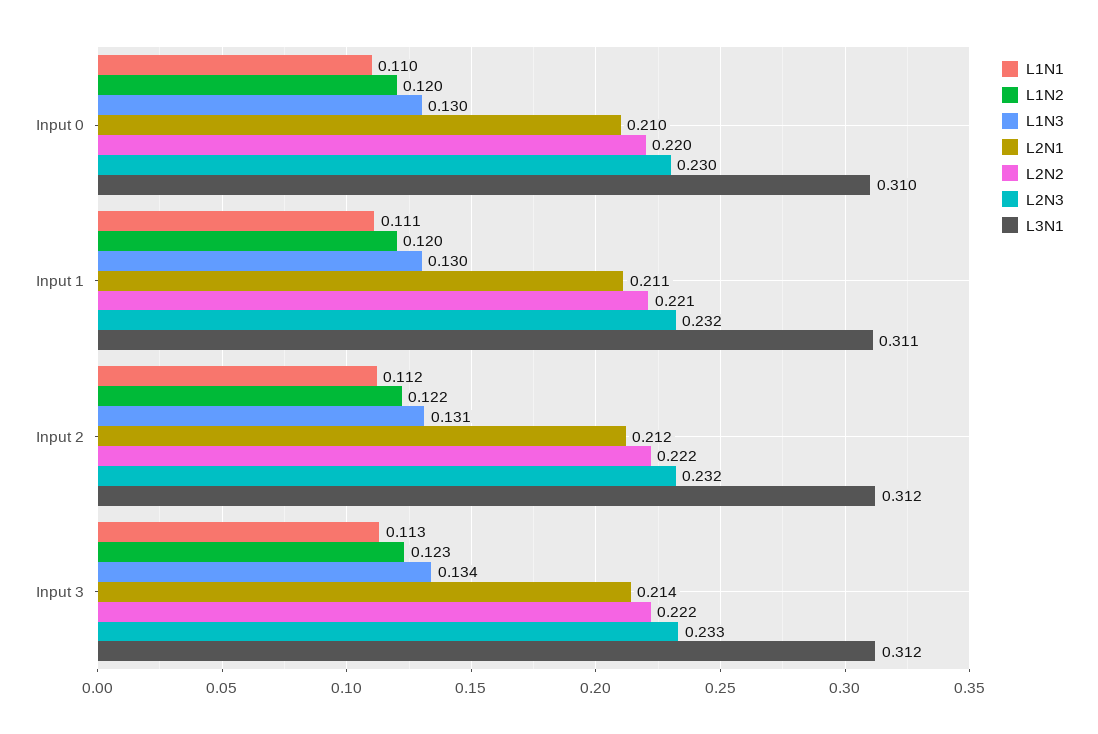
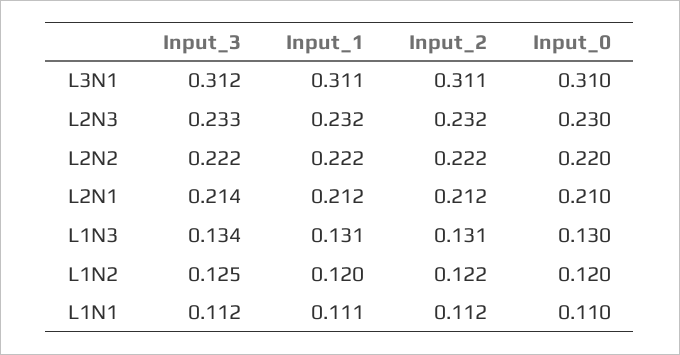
  {
    "L1N1": {
      "Input 0": 0.11,
      "Input 1": 0.111,
      "Input 2": 0.112,
-     "Input 3": 0.113
+     "Input 3": 0.112
    },
    "L1N2": {
      "Input 0": 0.12,
      "Input 1": 0.12,
      "Input 2": 0.122,
-     "Input 3": 0.123
+     "Input 3": 0.125
    },
    "L1N3": {
      "Input 0": 0.13,
-     "Input 1": 0.13,
+     "Input 1": 0.131,
      "Input 2": 0.131,
      "Input 3": 0.134
    },
    "L2N1": {
      "Input 0": 0.21,
-     "Input 1": 0.211,
+     "Input 1": 0.212,
      "Input 2": 0.212,
      "Input 3": 0.214
    },
    "L2N2": {
      "Input 0": 0.22,
-     "Input 1": 0.221,
+     "Input 1": 0.222,
      "Input 2": 0.222,
      "Input 3": 0.222
    },
    "L2N3": {
      "Input 0": 0.23,
      "Input 1": 0.232,
      "Input 2": 0.232,
      "Input 3": 0.233
    },
    "L3N1": {
      "Input 0": 0.31,
      "Input 1": 0.311,
-     "Input 2": 0.312,
+     "Input 2": 0.311,
      "Input 3": 0.312
    }
  }

